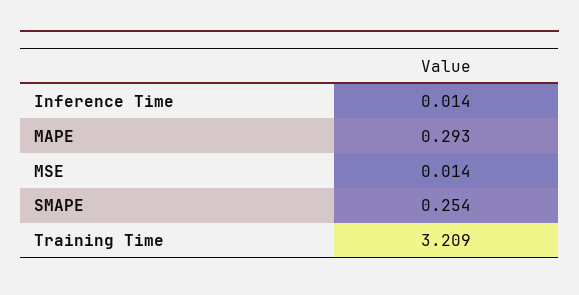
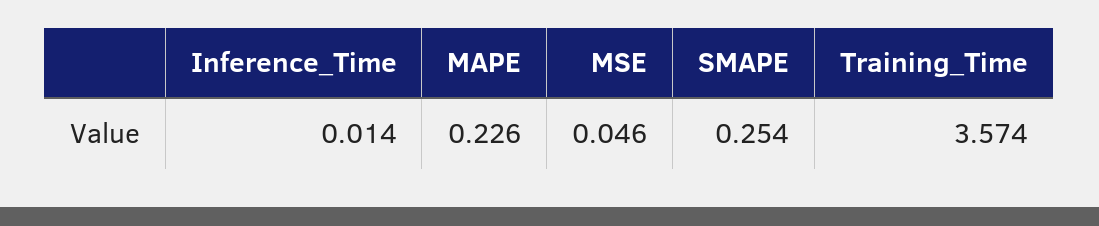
  {
    "Inference Time": 0.014,
-   "MAPE": 0.293,
+   "MAPE": 0.226,
-   "MSE": 0.014,
+   "MSE": 0.046,
    "SMAPE": 0.254,
-   "Training Time": 3.209
+   "Training Time": 3.574
  }

